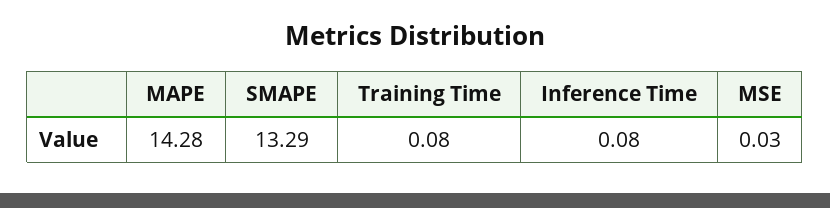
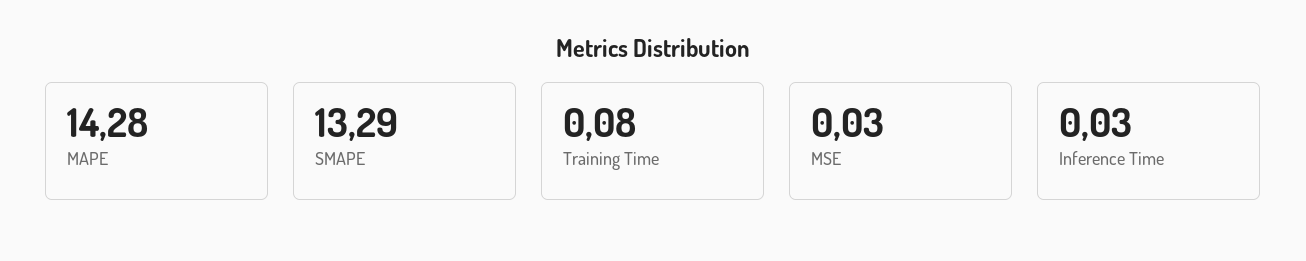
  {
    "MAPE": 14.28,
    "SMAPE": 13.29,
    "Training Time": 0.08,
-   "Inference Time": 0.08,
+   "Inference Time": 0.03,
    "MSE": 0.03
  }

